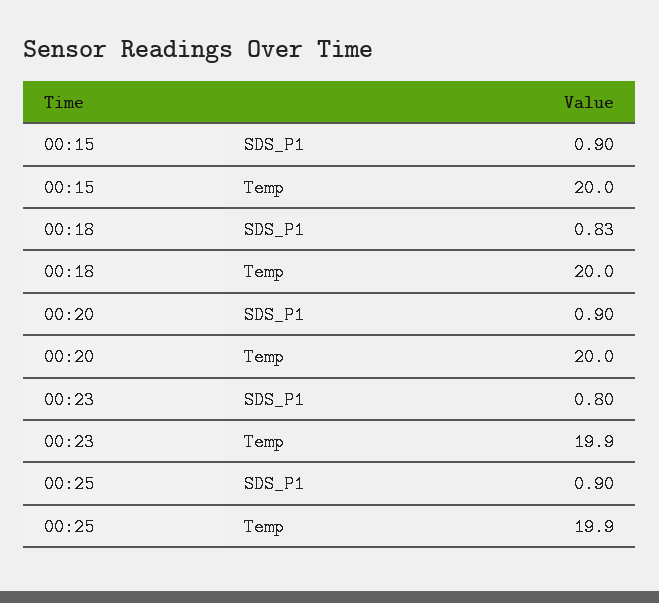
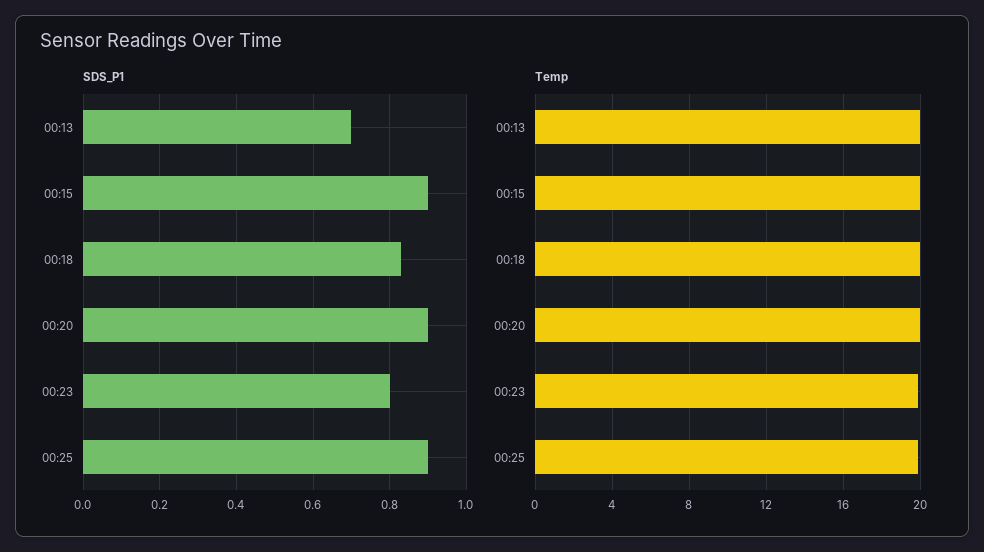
  {
    "SDS_P1": {
      "00:15": 0.9,
      "00:18": 0.83,
      "00:20": 0.9,
      "00:23": 0.8,
-     "00:25": 0.9
+     "00:25": 0.9,
+     "00:13": 0.7
    },
    "Temp": {
      "00:15": 20,
      "00:18": 20,
      "00:20": 20,
      "00:23": 19.9,
-     "00:25": 19.9
+     "00:25": 19.9,
+     "00:13": 20
    }
  }

